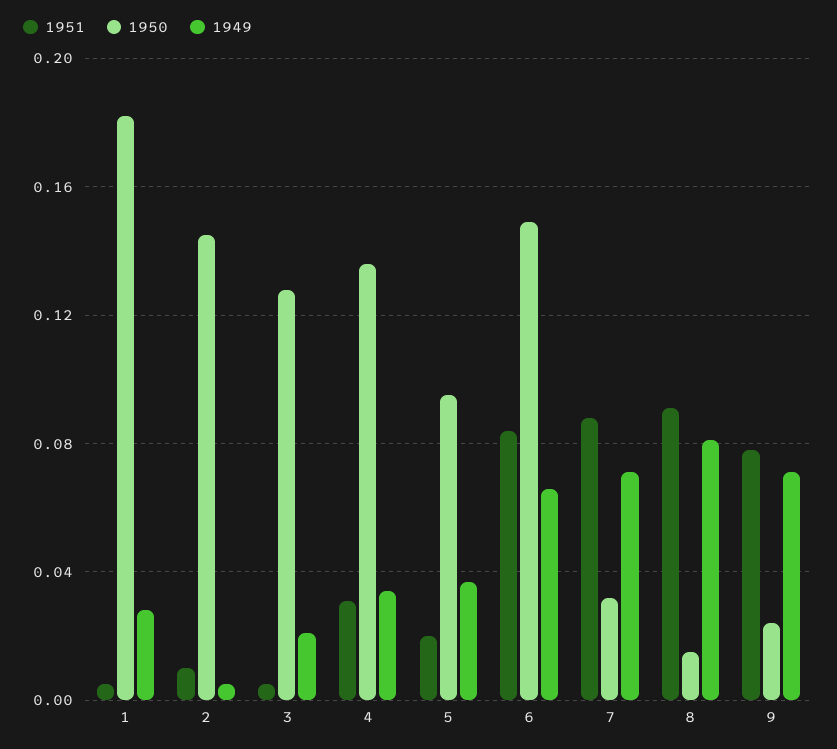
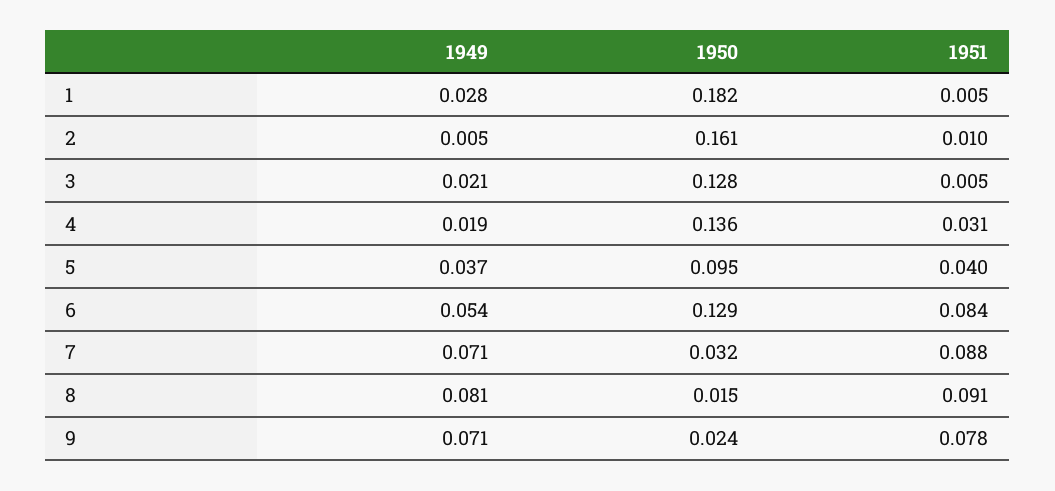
  {
    "1951": {
      "1": 0.005,
      "2": 0.01,
      "3": 0.005,
      "4": 0.031,
-     "5": 0.02,
+     "5": 0.04,
      "6": 0.084,
      "7": 0.088,
      "8": 0.091,
      "9": 0.078
    },
    "1950": {
      "1": 0.182,
-     "2": 0.145,
+     "2": 0.161,
      "3": 0.128,
      "4": 0.136,
      "5": 0.095,
-     "6": 0.15,
+     "6": 0.129,
      "7": 0.032,
      "8": 0.015,
      "9": 0.024
    },
    "1949": {
      "1": 0.028,
      "2": 0.005,
      "3": 0.021,
-     "4": 0.035,
+     "4": 0.019,
      "5": 0.037,
-     "6": 0.065,
+     "6": 0.054,
      "7": 0.071,
      "8": 0.081,
      "9": 0.071
    }
  }

